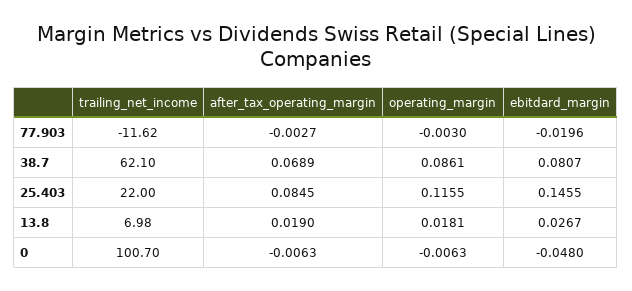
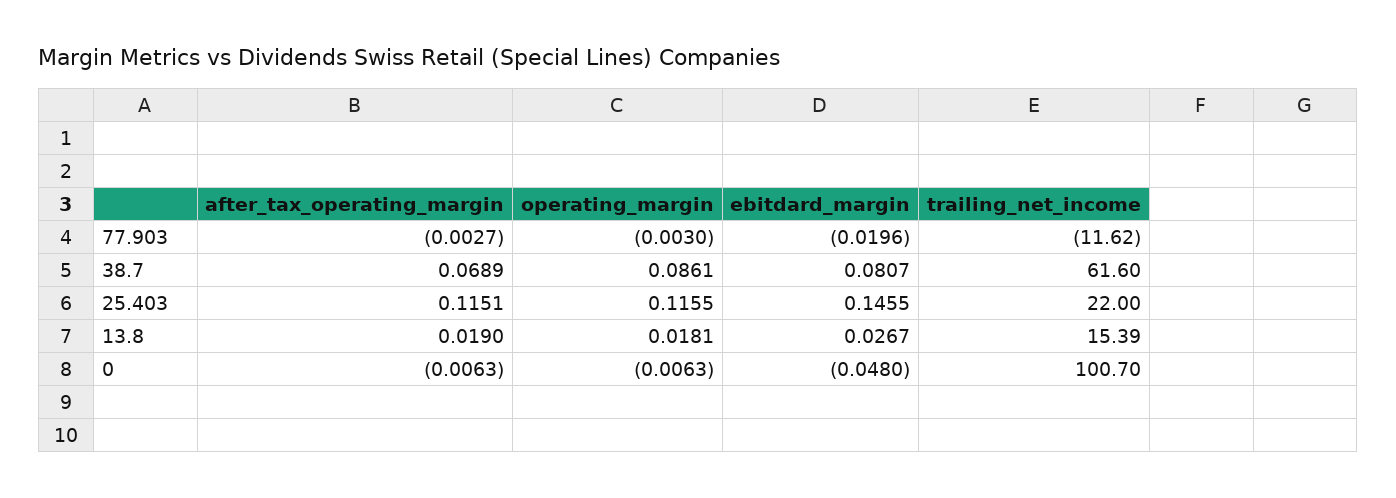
  {
    "trailing_net_income": {
      "77.903": -11.62,
-     "38.7": 62.1,
+     "38.7": 61.6,
      "25.403": 22,
-     "13.8": 6.98,
+     "13.8": 15.39,
      "0": 100.7
    },
    "after_tax_operating_margin": {
      "77.903": -0.0027,
      "38.7": 0.0689,
-     "25.403": 0.0845,
+     "25.403": 0.1151,
      "13.8": 0.019,
      "0": -0.0063
    },
    "operating_margin": {
      "77.903": -0.003,
      "38.7": 0.0861,
      "25.403": 0.1155,
      "13.8": 0.0181,
      "0": -0.0063
    },
    "ebitdard_margin": {
      "77.903": -0.0196,
      "38.7": 0.0807,
      "25.403": 0.1455,
      "13.8": 0.0267,
      "0": -0.048
    }
  }

